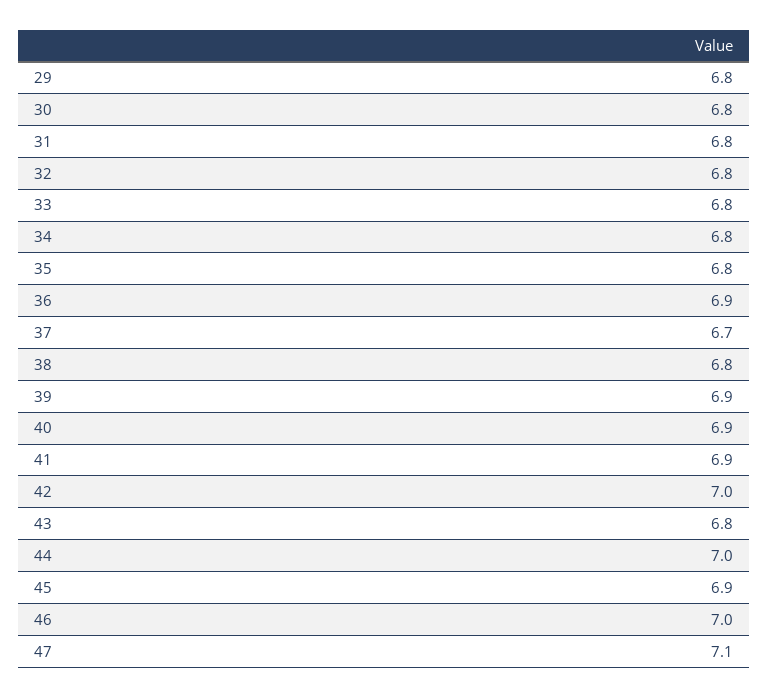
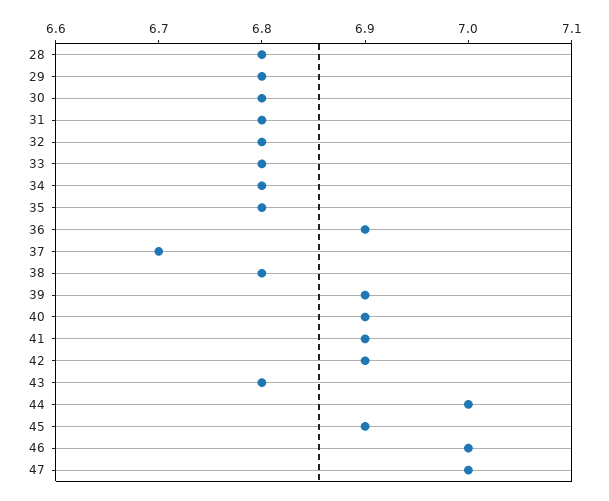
  {
    "29": 6.8,
    "30": 6.8,
    "31": 6.8,
    "32": 6.8,
    "33": 6.8,
    "34": 6.8,
    "35": 6.8,
    "36": 6.9,
    "37": 6.7,
    "38": 6.8,
    "39": 6.9,
    "40": 6.9,
    "41": 6.9,
-   "42": 7,
+   "42": 6.9,
    "43": 6.8,
    "44": 7,
    "45": 6.9,
    "46": 7,
-   "47": 7.1
+   "47": 7,
+   "28": 6.8
  }

